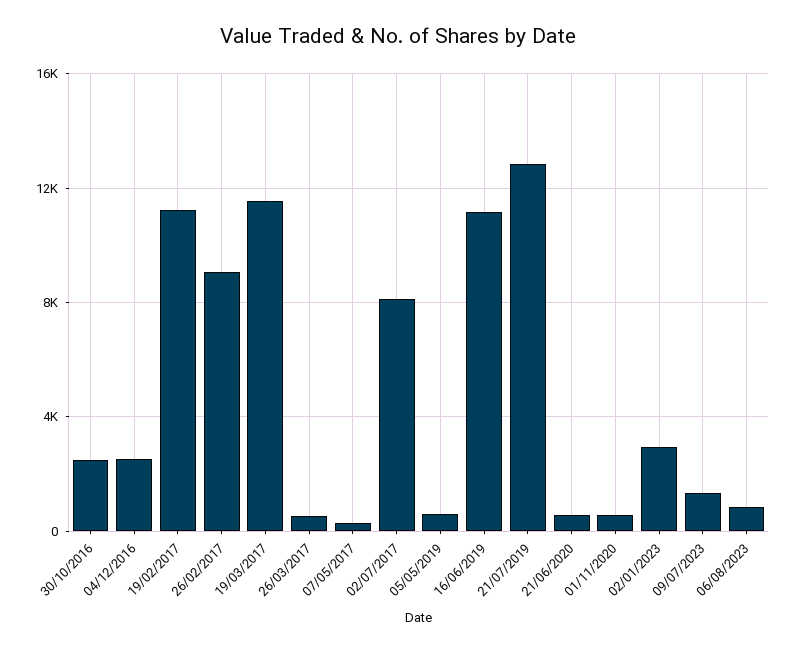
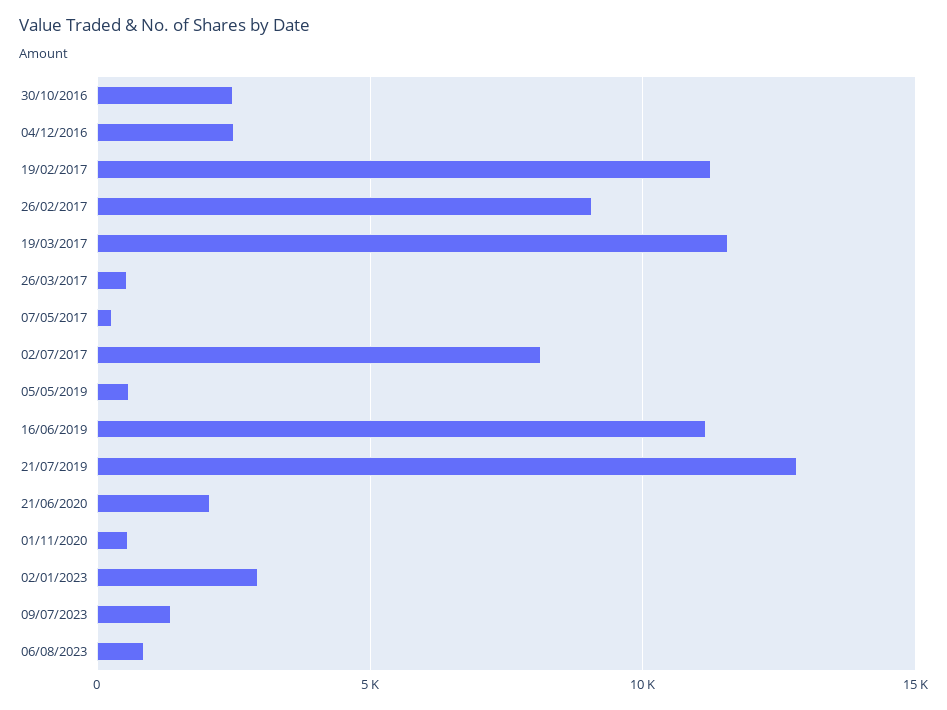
  {
    "30/10/2016": 2500,
    "04/12/2016": 2500,
    "19/02/2017": 11500,
    "26/02/2017": 9000,
    "19/03/2017": 11500,
    "26/03/2017": 500,
    "07/05/2017": 500,
    "02/07/2017": 8000,
    "05/05/2019": 500,
    "16/06/2019": 11000,
    "21/07/2019": 13000,
-   "21/06/2020": 500,
+   "21/06/2020": 2000,
    "01/11/2020": 500,
    "02/01/2023": 3000,
    "09/07/2023": 1500,
    "06/08/2023": 1000
  }

